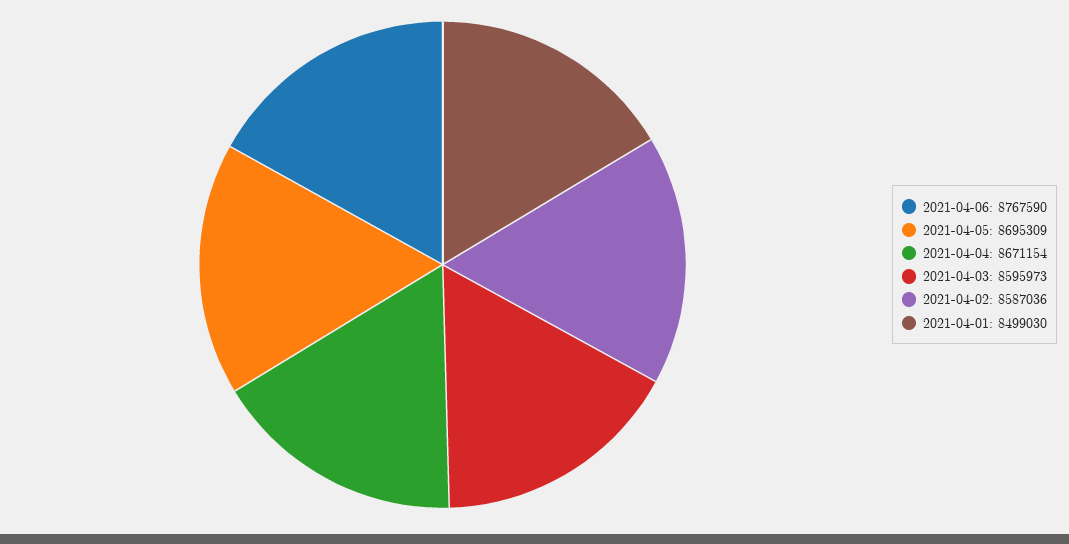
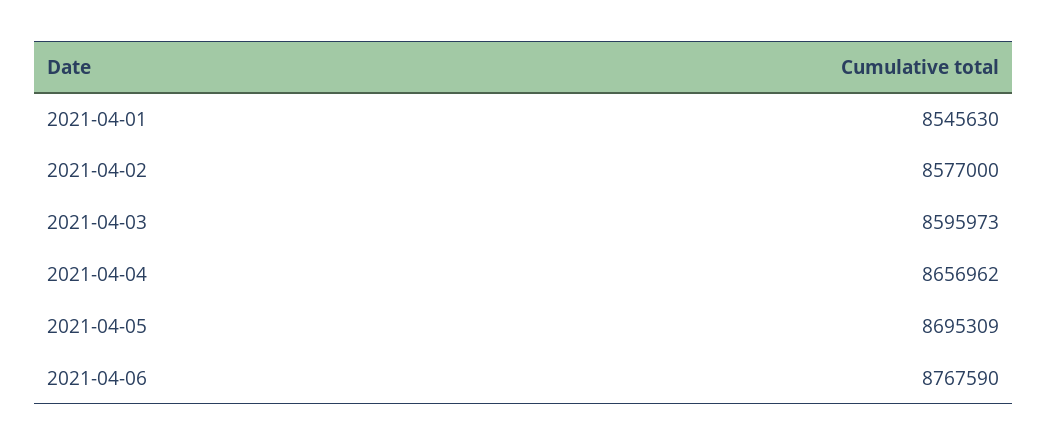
  {
    "2021-04-06": 8767590,
    "2021-04-05": 8695309,
-   "2021-04-04": 8671154,
+   "2021-04-04": 8656962,
    "2021-04-03": 8595973,
-   "2021-04-02": 8587036,
+   "2021-04-02": 8577000,
-   "2021-04-01": 8499030
+   "2021-04-01": 8545630
  }

